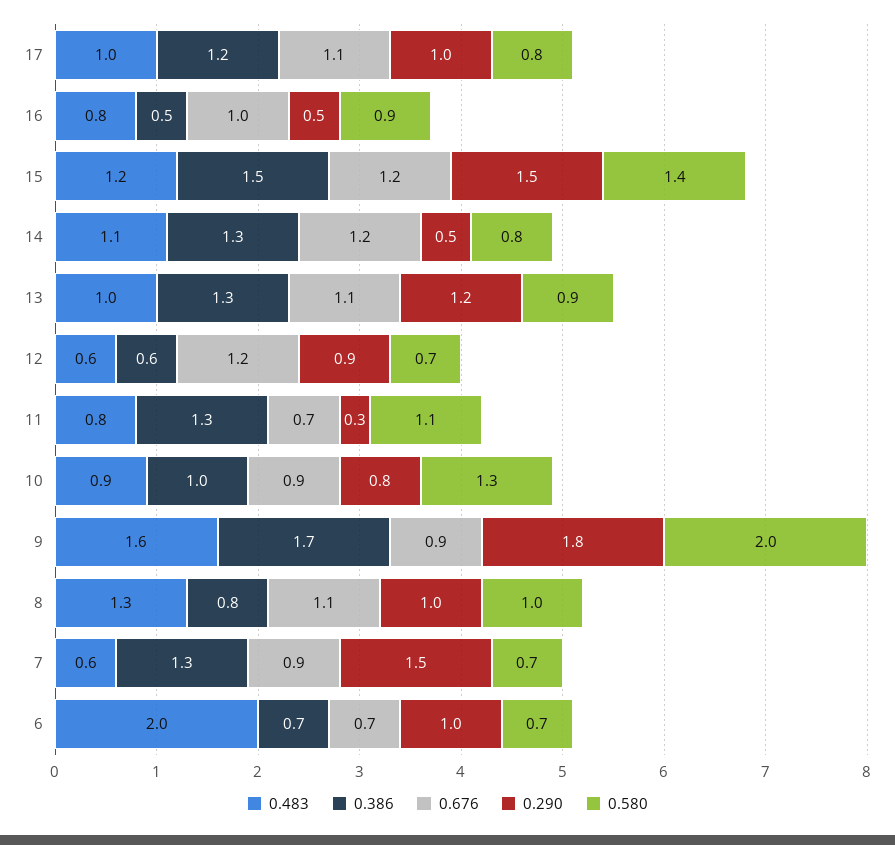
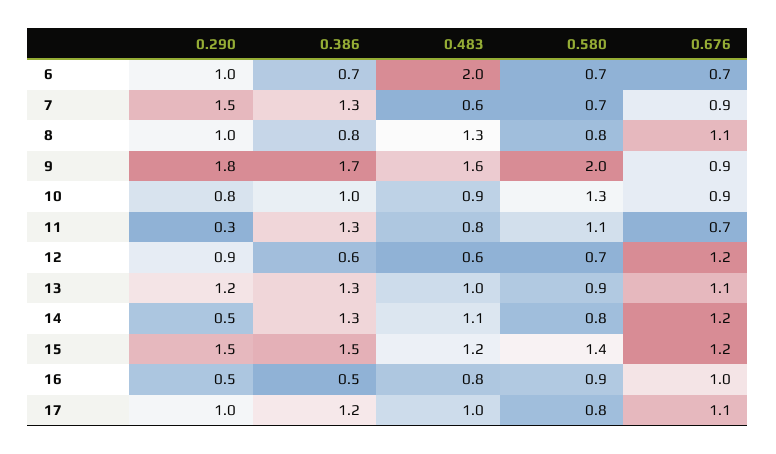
  {
    "0.483": {
      "17": 1,
      "16": 0.8,
      "15": 1.2,
      "14": 1.1,
      "13": 1,
      "12": 0.6,
      "11": 0.8,
      "10": 0.9,
      "9": 1.6,
      "8": 1.3,
      "7": 0.6,
      "6": 2
    },
    "0.386": {
      "17": 1.2,
      "16": 0.5,
      "15": 1.5,
      "14": 1.3,
      "13": 1.3,
      "12": 0.6,
      "11": 1.3,
      "10": 1,
      "9": 1.7,
      "8": 0.8,
      "7": 1.3,
      "6": 0.7
    },
    "0.676": {
      "17": 1.1,
      "16": 1,
      "15": 1.2,
      "14": 1.2,
      "13": 1.1,
      "12": 1.2,
      "11": 0.7,
      "10": 0.9,
      "9": 0.9,
      "8": 1.1,
      "7": 0.9,
      "6": 0.7
    },
    "0.290": {
      "17": 1,
      "16": 0.5,
      "15": 1.5,
      "14": 0.5,
      "13": 1.2,
      "12": 0.9,
      "11": 0.3,
      "10": 0.8,
      "9": 1.8,
      "8": 1,
      "7": 1.5,
      "6": 1
    },
    "0.580": {
      "17": 0.8,
      "16": 0.9,
      "15": 1.4,
      "14": 0.8,
      "13": 0.9,
      "12": 0.7,
      "11": 1.1,
      "10": 1.3,
      "9": 2,
-     "8": 1,
+     "8": 0.8,
      "7": 0.7,
      "6": 0.7
    }
  }

